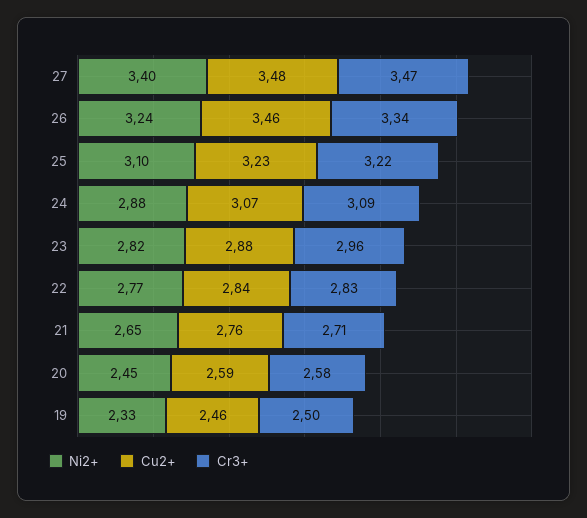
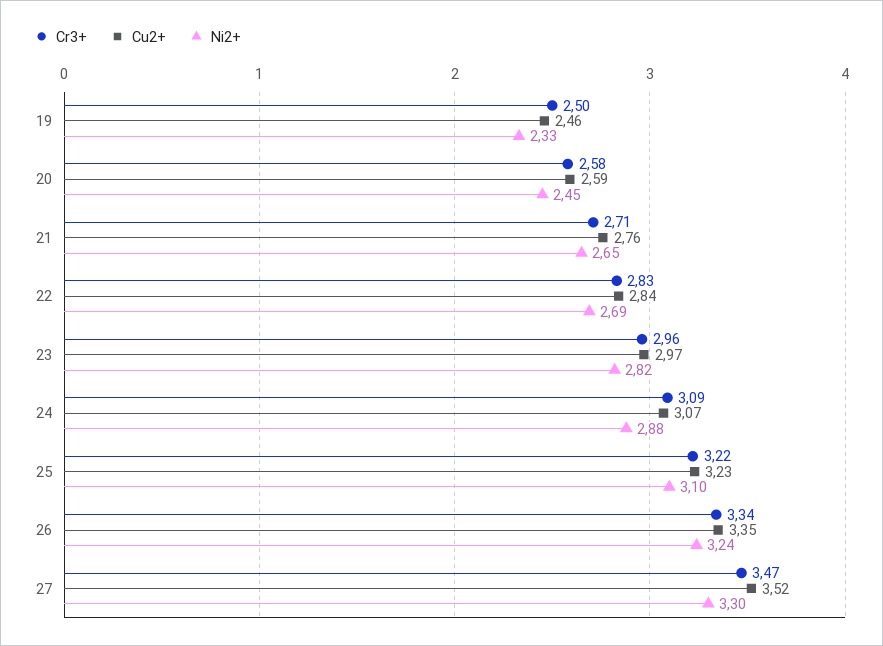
  {
    "Ni2+": {
-     "27": 3.4,
+     "27": 3.3,
      "26": 3.24,
      "25": 3.1,
      "24": 2.88,
      "23": 2.82,
-     "22": 2.77,
+     "22": 2.69,
      "21": 2.65,
      "20": 2.45,
      "19": 2.33
    },
    "Cu2+": {
-     "27": 3.48,
+     "27": 3.52,
-     "26": 3.46,
+     "26": 3.35,
      "25": 3.23,
      "24": 3.07,
-     "23": 2.88,
+     "23": 2.97,
      "22": 2.84,
      "21": 2.76,
      "20": 2.59,
      "19": 2.46
    },
    "Cr3+": {
      "27": 3.47,
      "26": 3.34,
      "25": 3.22,
      "24": 3.09,
      "23": 2.96,
      "22": 2.83,
      "21": 2.71,
      "20": 2.58,
      "19": 2.5
    }
  }

